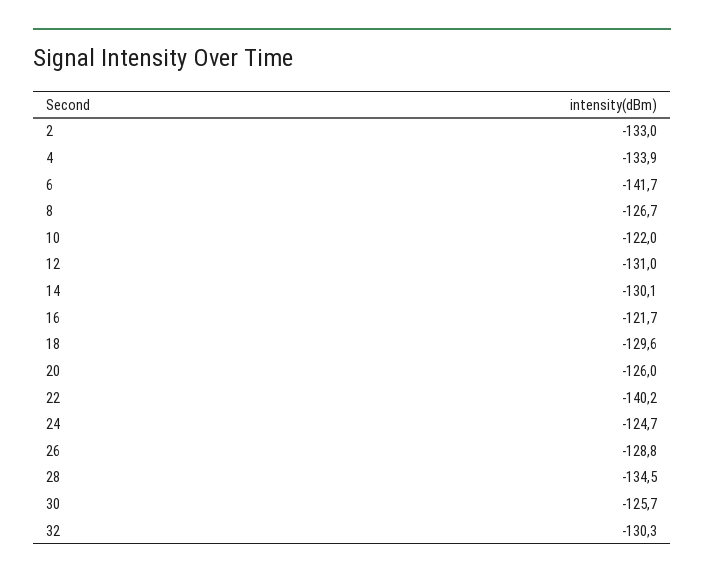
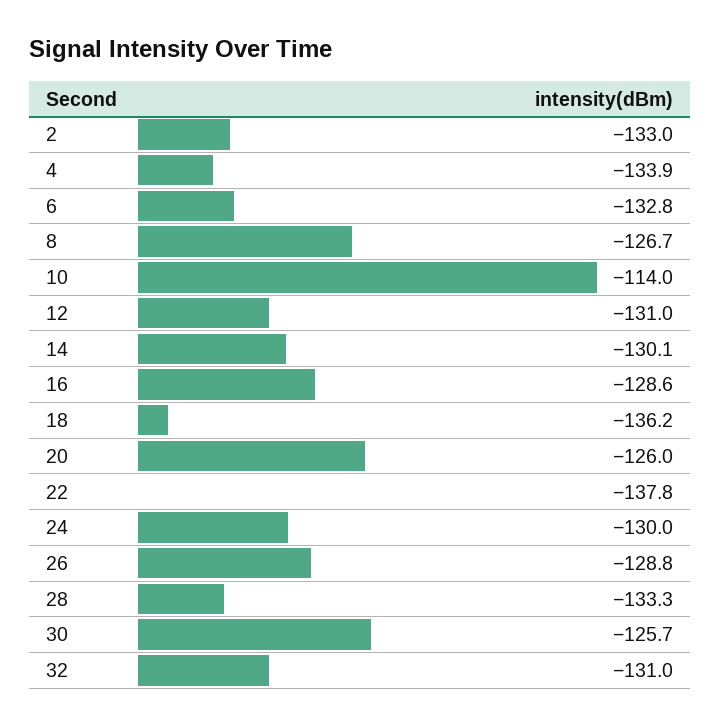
  {
    "2": -133,
    "4": -133.9,
-   "6": -141.7,
+   "6": -132.8,
    "8": -126.7,
-   "10": -122,
+   "10": -114,
    "12": -131,
    "14": -130.1,
-   "16": -121.7,
+   "16": -128.6,
-   "18": -129.6,
+   "18": -136.2,
    "20": -126,
-   "22": -140.2,
+   "22": -137.8,
-   "24": -124.7,
+   "24": -130,
    "26": -128.8,
-   "28": -134.5,
+   "28": -133.3,
    "30": -125.7,
-   "32": -130.3
+   "32": -131
  }

